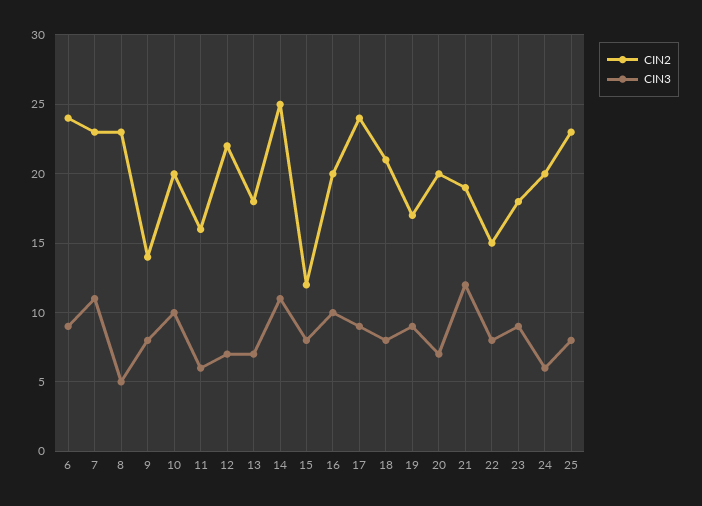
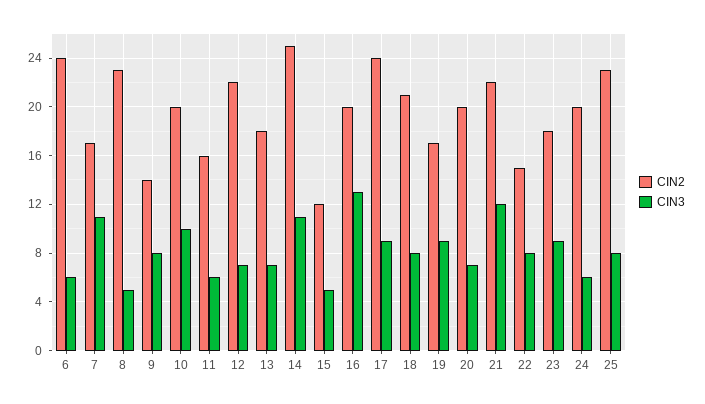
  {
    "CIN2": {
      "6": 24,
-     "7": 23,
+     "7": 17,
      "8": 23,
      "9": 14,
      "10": 20,
      "11": 16,
      "12": 22,
      "13": 18,
      "14": 25,
      "15": 12,
      "16": 20,
      "17": 24,
      "18": 21,
      "19": 17,
      "20": 20,
-     "21": 19,
+     "21": 22,
      "22": 15,
      "23": 18,
      "24": 20,
      "25": 23
    },
    "CIN3": {
-     "6": 9,
+     "6": 6,
      "7": 11,
      "8": 5,
      "9": 8,
      "10": 10,
      "11": 6,
      "12": 7,
      "13": 7,
      "14": 11,
-     "15": 8,
+     "15": 5,
-     "16": 10,
+     "16": 13,
      "17": 9,
      "18": 8,
      "19": 9,
      "20": 7,
      "21": 12,
      "22": 8,
      "23": 9,
      "24": 6,
      "25": 8
    }
  }

